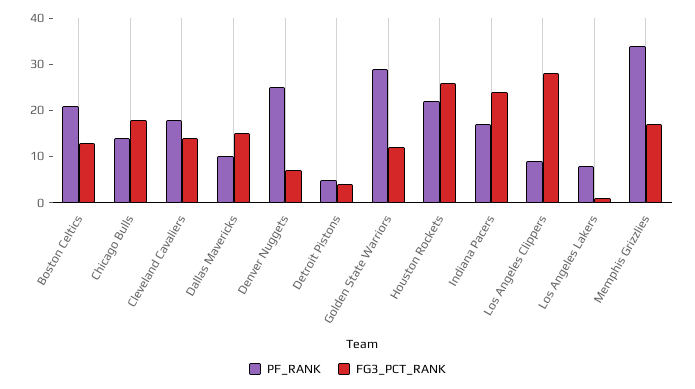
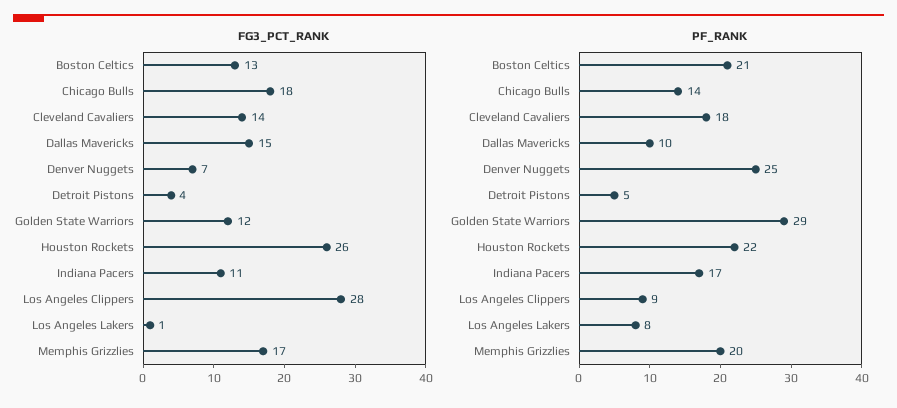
  {
    "PF_RANK": {
      "Boston Celtics": 21,
      "Chicago Bulls": 14,
      "Cleveland Cavaliers": 18,
      "Dallas Mavericks": 10,
      "Denver Nuggets": 25,
      "Detroit Pistons": 5,
      "Golden State Warriors": 29,
      "Houston Rockets": 22,
      "Indiana Pacers": 17,
      "Los Angeles Clippers": 9,
      "Los Angeles Lakers": 8,
-     "Memphis Grizzlies": 35
+     "Memphis Grizzlies": 20
    },
    "FG3_PCT_RANK": {
      "Boston Celtics": 13,
      "Chicago Bulls": 18,
      "Cleveland Cavaliers": 14,
      "Dallas Mavericks": 15,
      "Denver Nuggets": 7,
      "Detroit Pistons": 4,
      "Golden State Warriors": 12,
      "Houston Rockets": 26,
-     "Indiana Pacers": 25,
+     "Indiana Pacers": 11,
      "Los Angeles Clippers": 28,
      "Los Angeles Lakers": 1,
      "Memphis Grizzlies": 17
    }
  }

